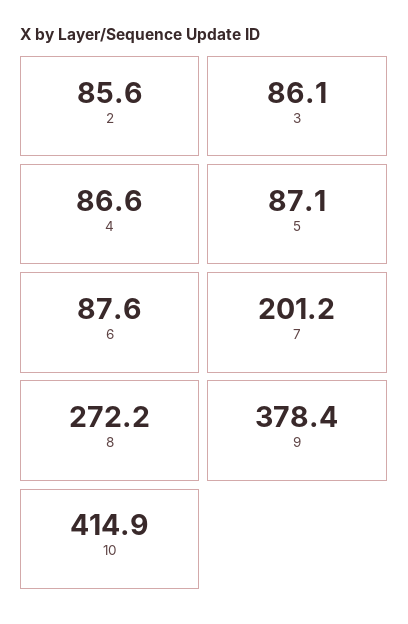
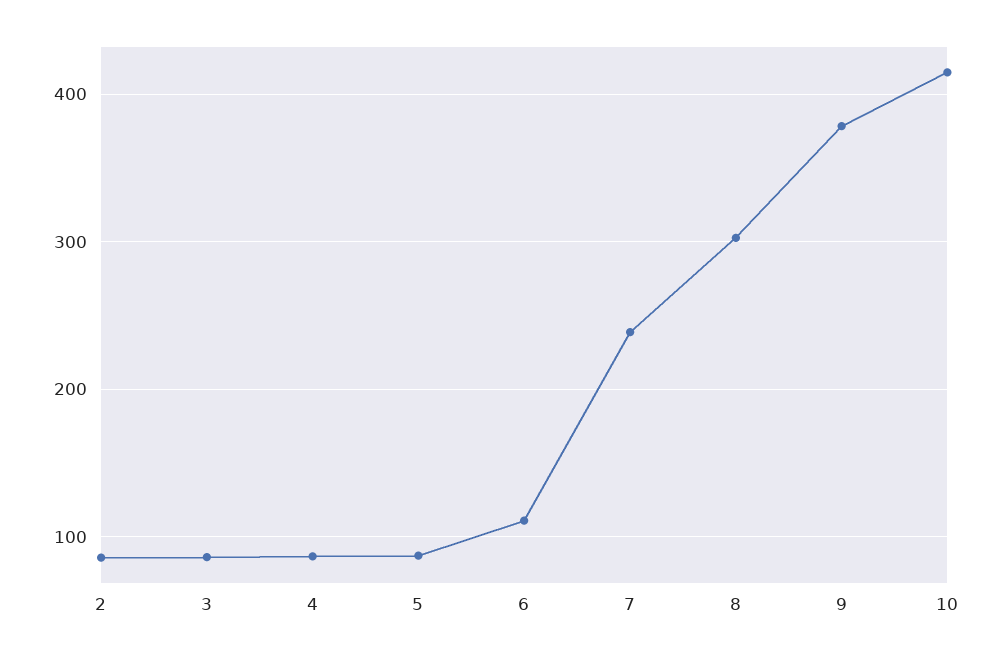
  {
    "2": 85.6,
    "3": 86.1,
    "4": 86.6,
    "5": 87.1,
-   "6": 87.6,
+   "6": 110,
-   "7": 201.2,
+   "7": 240,
-   "8": 272.2,
+   "8": 300,
    "9": 378.4,
    "10": 414.9
  }

